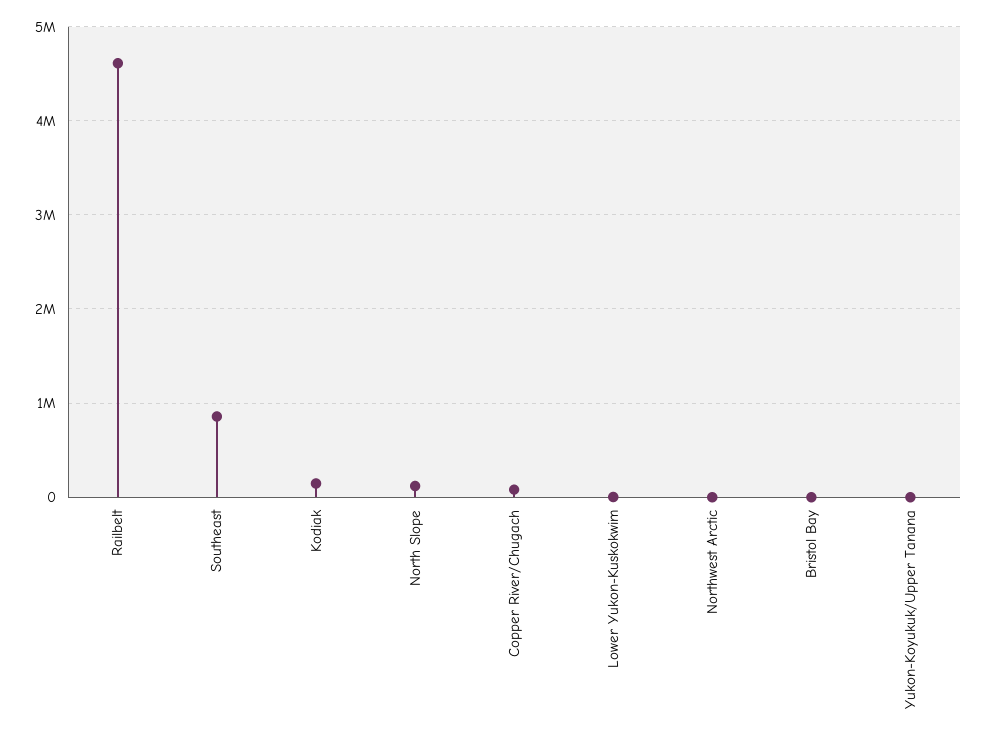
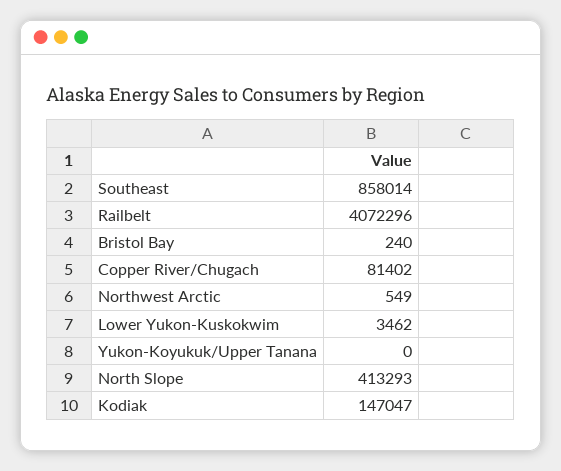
  {
-   "Railbelt": 4600000,
+   "Railbelt": 4072296,
    "Southeast": 858014,
    "Kodiak": 147047,
-   "North Slope": 100000,
+   "North Slope": 413293,
    "Copper River/Chugach": 81402,
    "Lower Yukon-Kuskokwim": 3462,
    "Northwest Arctic": 549,
    "Bristol Bay": 240,
    "Yukon-Koyukuk/Upper Tanana": 0
  }

